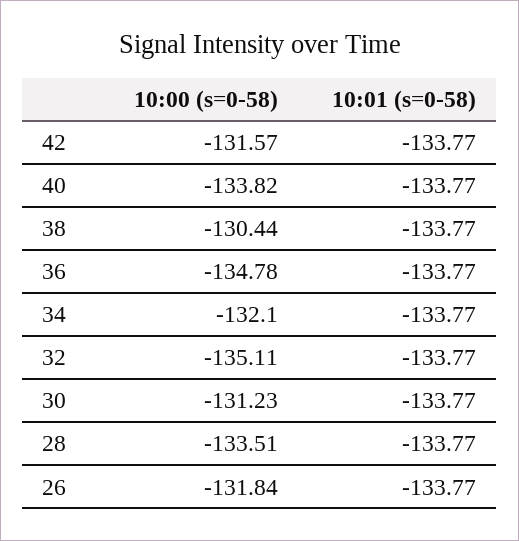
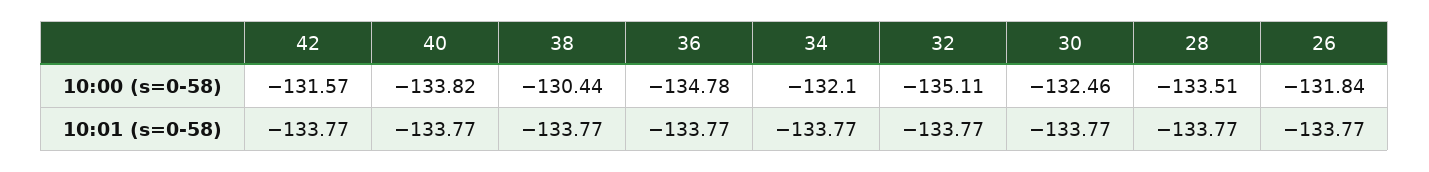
  {
    "10:00 (s=0-58)": {
      "42": -131.57,
      "40": -133.82,
      "38": -130.44,
      "36": -134.78,
      "34": -132.1,
      "32": -135.11,
-     "30": -131.23,
+     "30": -132.46,
      "28": -133.51,
      "26": -131.84
    },
    "10:01 (s=0-58)": {
      "42": -133.77,
      "40": -133.77,
      "38": -133.77,
      "36": -133.77,
      "34": -133.77,
      "32": -133.77,
      "30": -133.77,
      "28": -133.77,
      "26": -133.77
    }
  }

